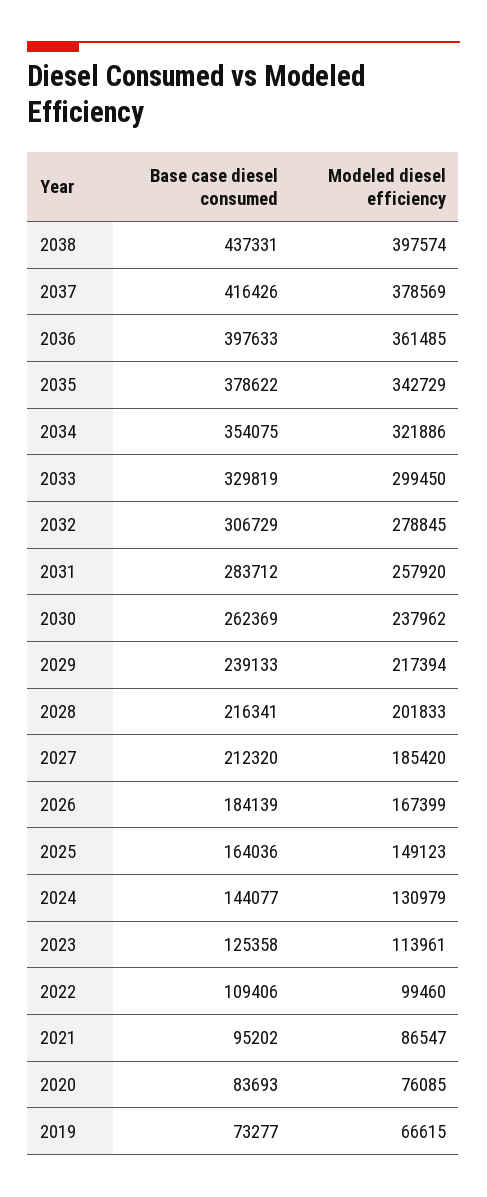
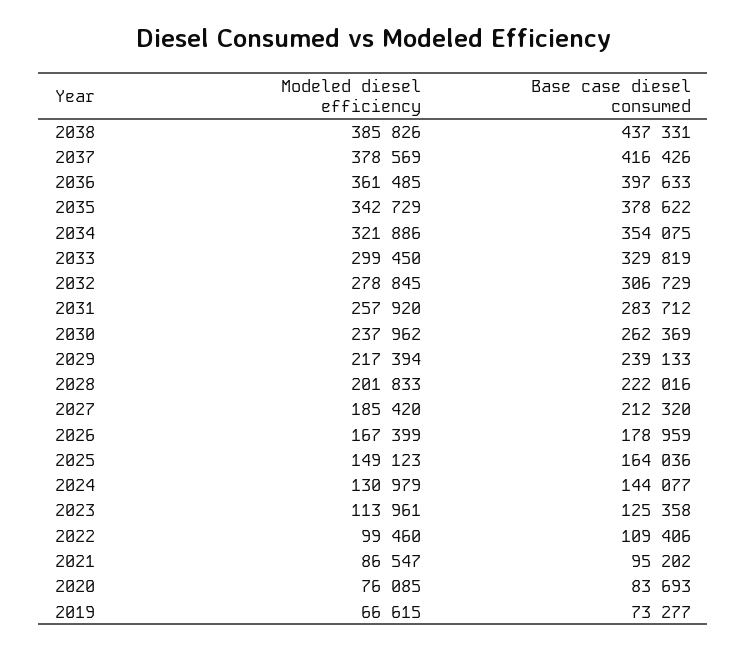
  {
    "Base case diesel consumed": {
      "2038": 437331,
      "2037": 416426,
      "2036": 397633,
      "2035": 378622,
      "2034": 354075,
      "2033": 329819,
      "2032": 306729,
      "2031": 283712,
      "2030": 262369,
      "2029": 239133,
-     "2028": 216341,
+     "2028": 222016,
      "2027": 212320,
-     "2026": 184139,
+     "2026": 178959,
      "2025": 164036,
      "2024": 144077,
      "2023": 125358,
      "2022": 109406,
      "2021": 95202,
      "2020": 83693,
      "2019": 73277
    },
    "Modeled diesel efficiency": {
-     "2038": 397574,
+     "2038": 385826,
      "2037": 378569,
      "2036": 361485,
      "2035": 342729,
      "2034": 321886,
      "2033": 299450,
      "2032": 278845,
      "2031": 257920,
      "2030": 237962,
      "2029": 217394,
      "2028": 201833,
      "2027": 185420,
      "2026": 167399,
      "2025": 149123,
      "2024": 130979,
      "2023": 113961,
      "2022": 99460,
      "2021": 86547,
      "2020": 76085,
      "2019": 66615
    }
  }

